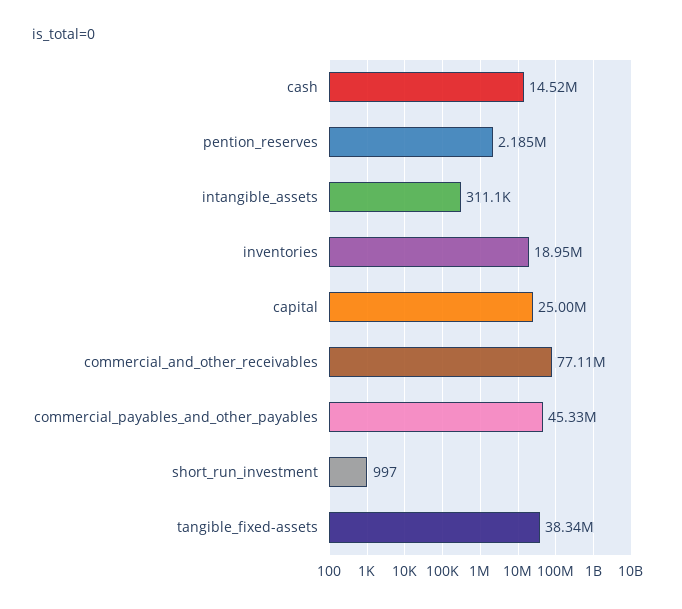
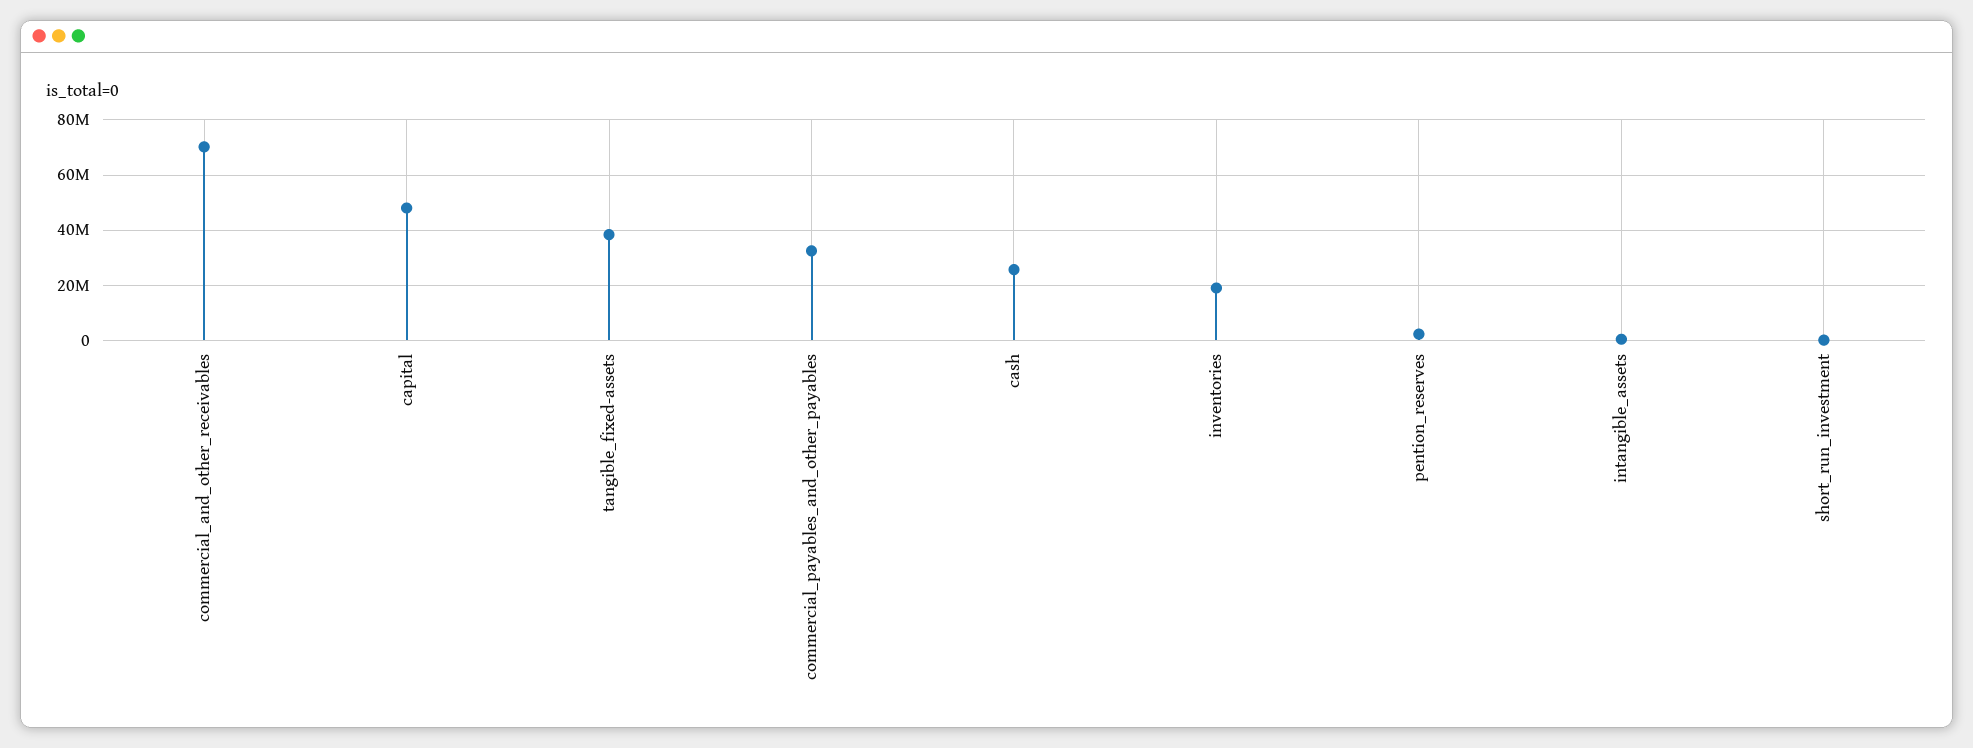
  {
-   "cash": 14520000,
+   "cash": 25000000,
    "pention_reserves": 2185000,
    "intangible_assets": 311100,
    "inventories": 18950000,
-   "capital": 25000000,
+   "capital": 47500000,
-   "commercial_and_other_receivables": 77110000,
+   "commercial_and_other_receivables": 70000000,
-   "commercial_payables_and_other_payables": 45330000,
+   "commercial_payables_and_other_payables": 32500000,
    "short_run_investment": 997,
    "tangible_fixed-assets": 38340000
  }

